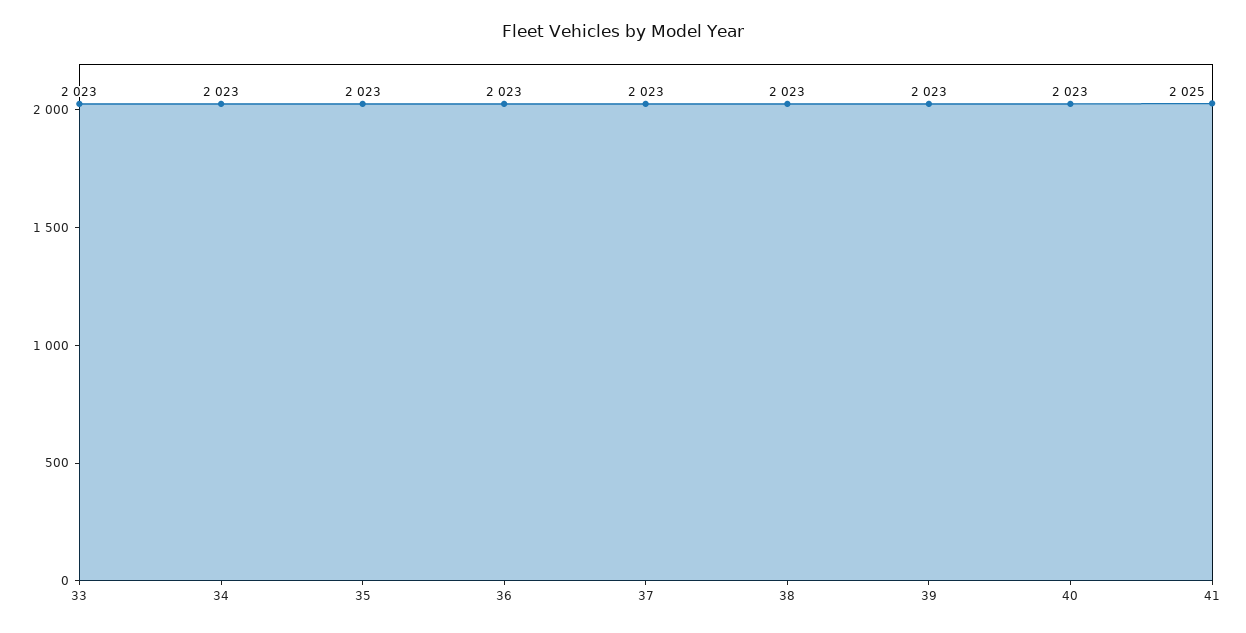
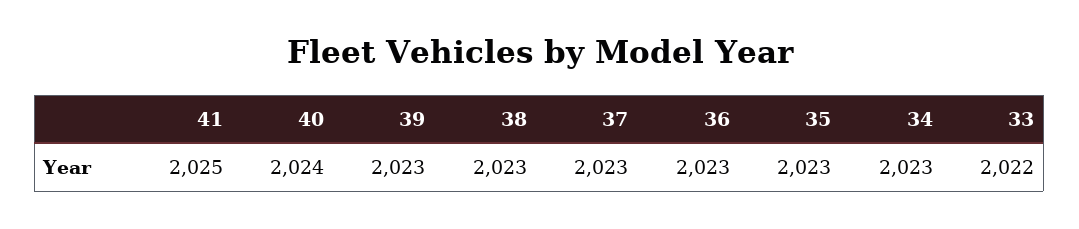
  {
-   "33": 2023,
+   "33": 2022,
    "34": 2023,
    "35": 2023,
    "36": 2023,
    "37": 2023,
    "38": 2023,
    "39": 2023,
-   "40": 2023,
+   "40": 2024,
    "41": 2025
  }

